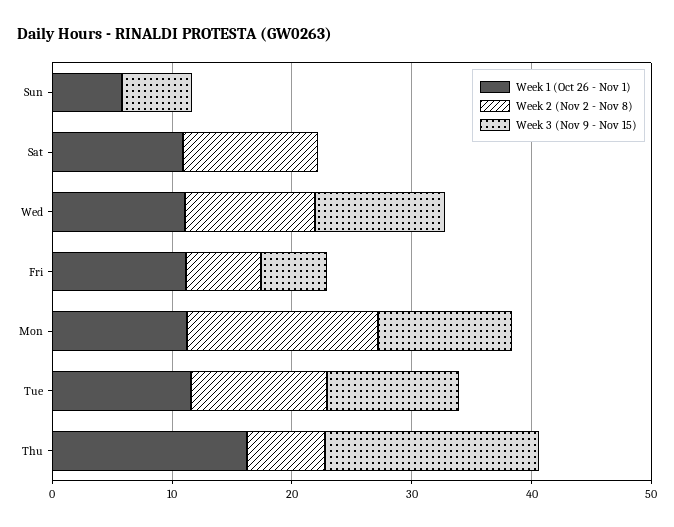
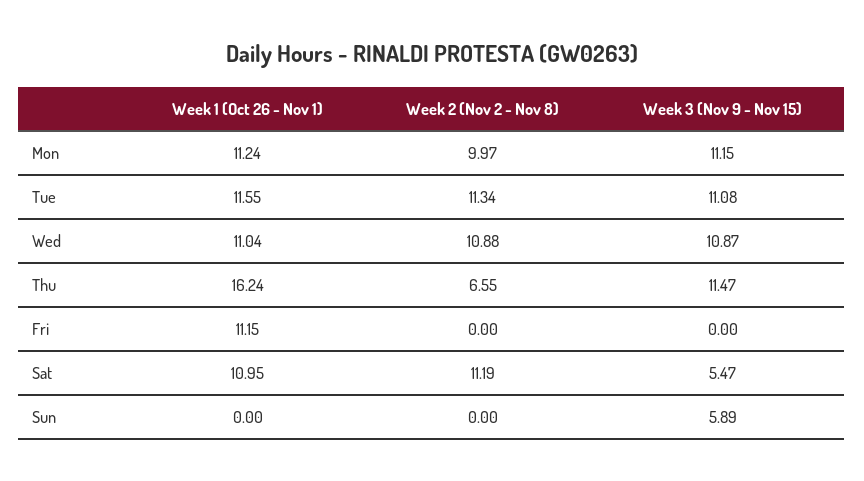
  {
    "Week 1 (Oct 26 - Nov 1)": {
-     "Sun": 6,
+     "Sun": 0,
      "Sat": 10.95,
      "Wed": 11.04,
      "Fri": 11.15,
      "Mon": 11.24,
      "Tue": 11.55,
      "Thu": 16.24
    },
    "Week 2 (Nov 2 - Nov 8)": {
      "Sun": 0,
      "Sat": 11.19,
      "Wed": 10.88,
-     "Fri": 6,
+     "Fri": 0,
-     "Mon": 16,
+     "Mon": 9.97,
      "Tue": 11.34,
      "Thu": 6.55
    },
    "Week 3 (Nov 9 - Nov 15)": {
      "Sun": 5.89,
-     "Sat": 0,
+     "Sat": 5.47,
      "Wed": 10.87,
-     "Fri": 6,
+     "Fri": 0,
      "Mon": 11.15,
      "Tue": 11.08,
-     "Thu": 18
+     "Thu": 11.47
    }
  }

